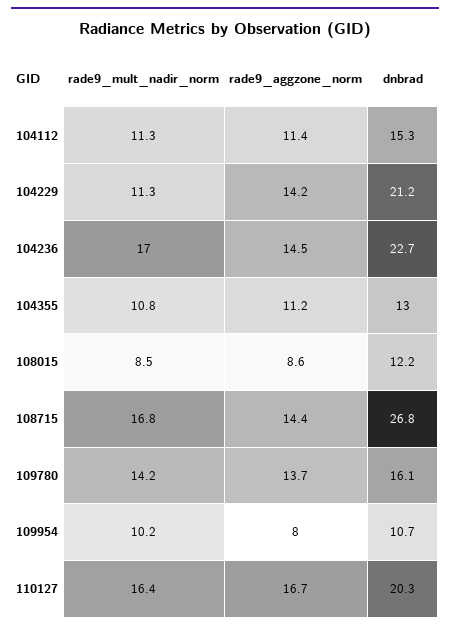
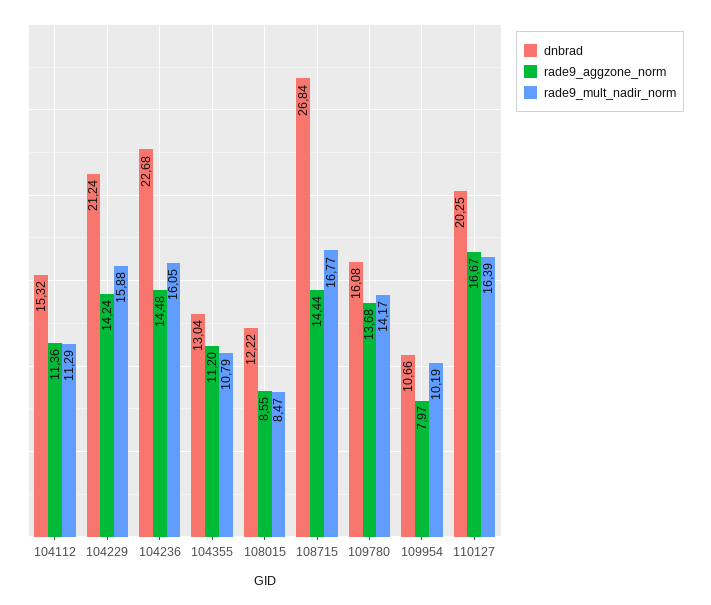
  {
    "rade9_mult_nadir_norm": {
      "104112": 11.29,
-     "104229": 11.3,
+     "104229": 15.88,
-     "104236": 17,
+     "104236": 16.05,
      "104355": 10.79,
      "108015": 8.47,
      "108715": 16.77,
      "109780": 14.17,
      "109954": 10.19,
      "110127": 16.39
    },
    "rade9_aggzone_norm": {
      "104112": 11.36,
      "104229": 14.24,
      "104236": 14.48,
      "104355": 11.2,
      "108015": 8.55,
      "108715": 14.44,
      "109780": 13.68,
      "109954": 7.97,
      "110127": 16.67
    },
    "dnbrad": {
      "104112": 15.32,
      "104229": 21.24,
      "104236": 22.68,
      "104355": 13.04,
      "108015": 12.22,
      "108715": 26.84,
      "109780": 16.08,
      "109954": 10.66,
      "110127": 20.25
    }
  }

